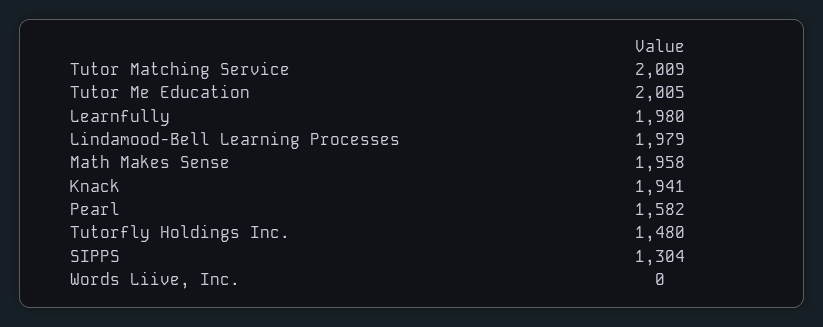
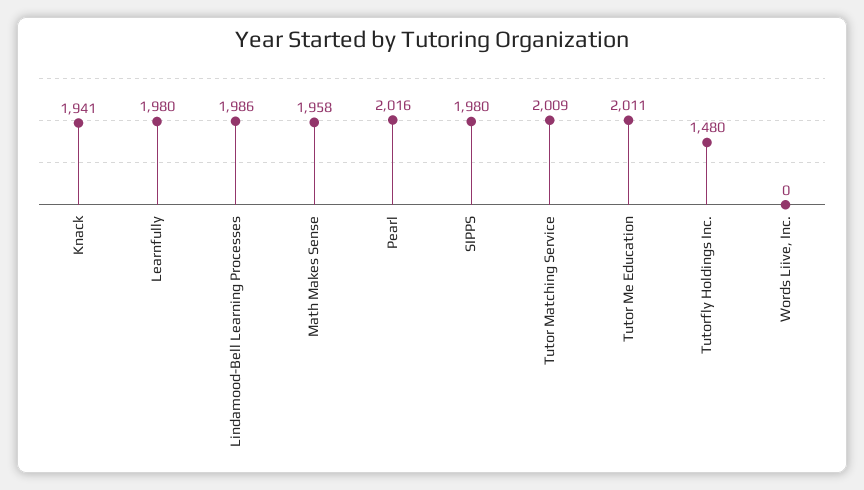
  {
    "Tutor Matching Service": 2009,
-   "Tutor Me Education": 2005,
+   "Tutor Me Education": 2011,
    "Learnfully": 1980,
-   "Lindamood-Bell Learning Processes": 1979,
+   "Lindamood-Bell Learning Processes": 1986,
    "Math Makes Sense": 1958,
    "Knack": 1941,
-   "Pearl": 1582,
+   "Pearl": 2016,
    "Tutorfly Holdings Inc.": 1480,
-   "SIPPS": 1304,
+   "SIPPS": 1980,
    "Words Liive, Inc.": 0
  }

